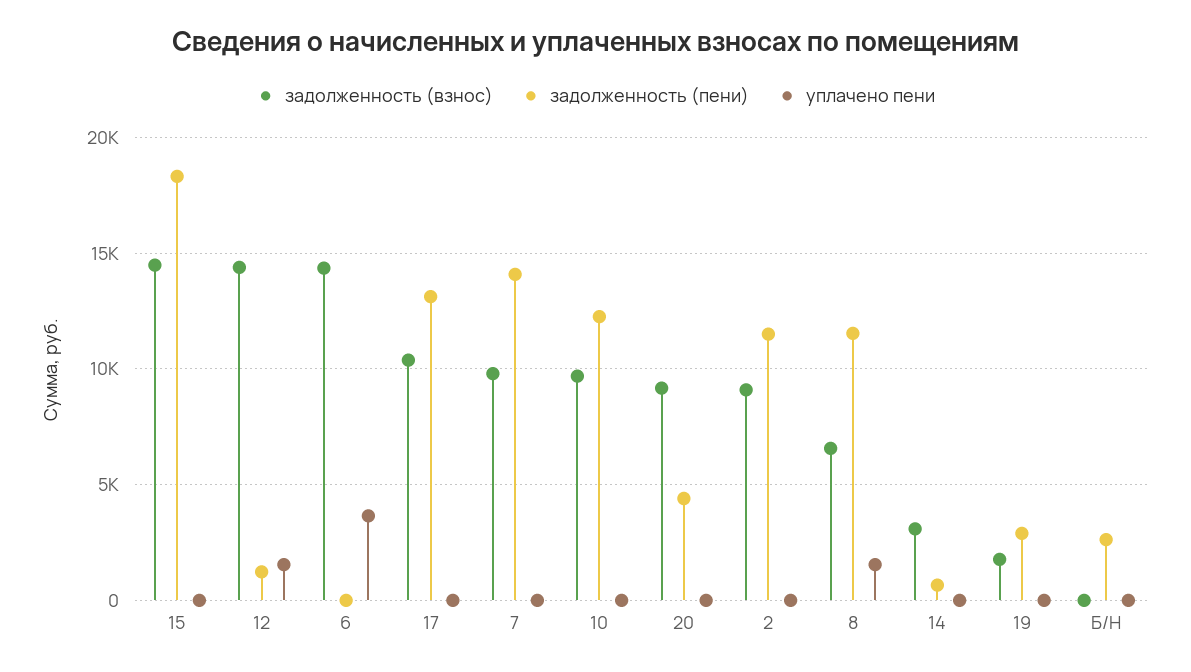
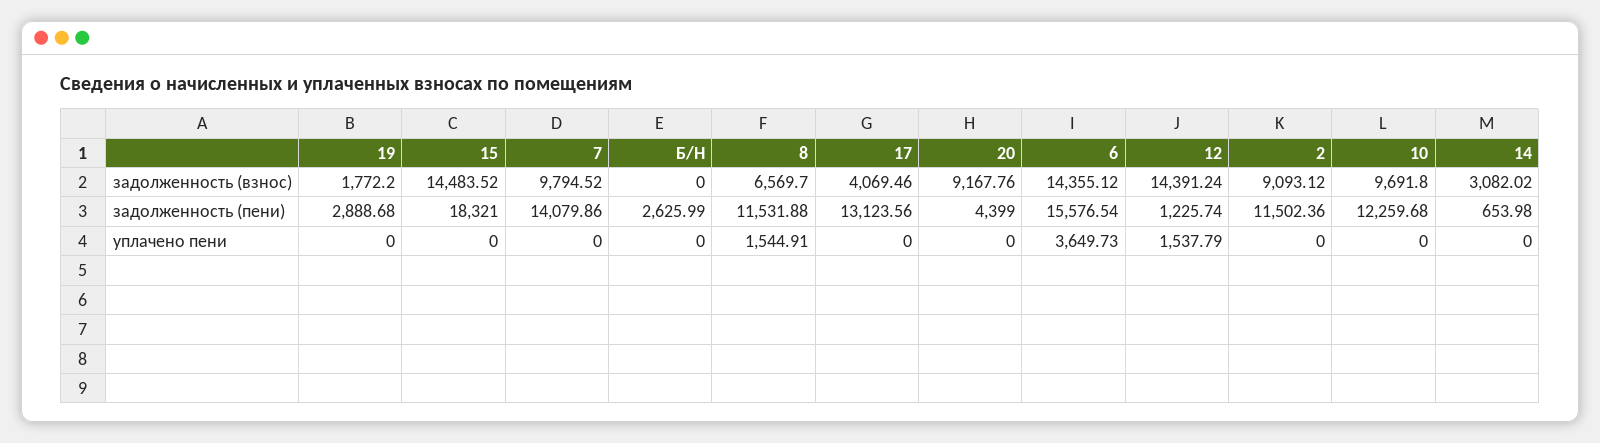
  {
    "задолженность (взнос)": {
      "15": 14483.52,
      "12": 14391.24,
      "6": 14355.12,
-     "17": 10500,
+     "17": 4069.46,
      "7": 9794.52,
      "10": 9691.8,
      "20": 9167.76,
      "2": 9093.12,
      "8": 6569.7,
      "14": 3082.02,
      "19": 1772.2,
      "Б/Н": 0
    },
    "задолженность (пени)": {
      "15": 18321,
      "12": 1225.74,
-     "6": 0,
+     "6": 15576.54,
      "17": 13123.56,
      "7": 14079.86,
      "10": 12259.68,
      "20": 4399,
      "2": 11502.36,
      "8": 11531.88,
      "14": 653.98,
      "19": 2888.68,
      "Б/Н": 2625.99
    },
    "уплачено пени": {
      "15": 0,
      "12": 1537.79,
      "6": 3649.73,
      "17": 0,
      "7": 0,
      "10": 0,
      "20": 0,
      "2": 0,
      "8": 1544.91,
      "14": 0,
      "19": 0,
      "Б/Н": 0
    }
  }

